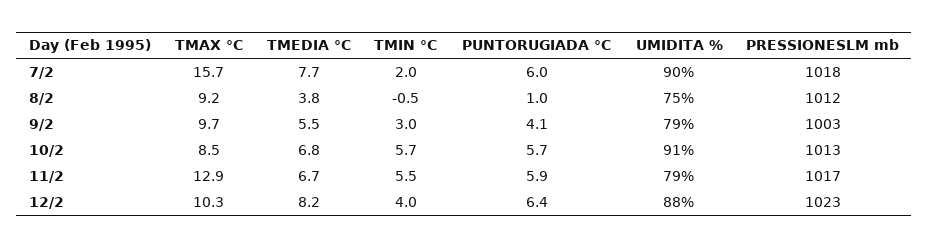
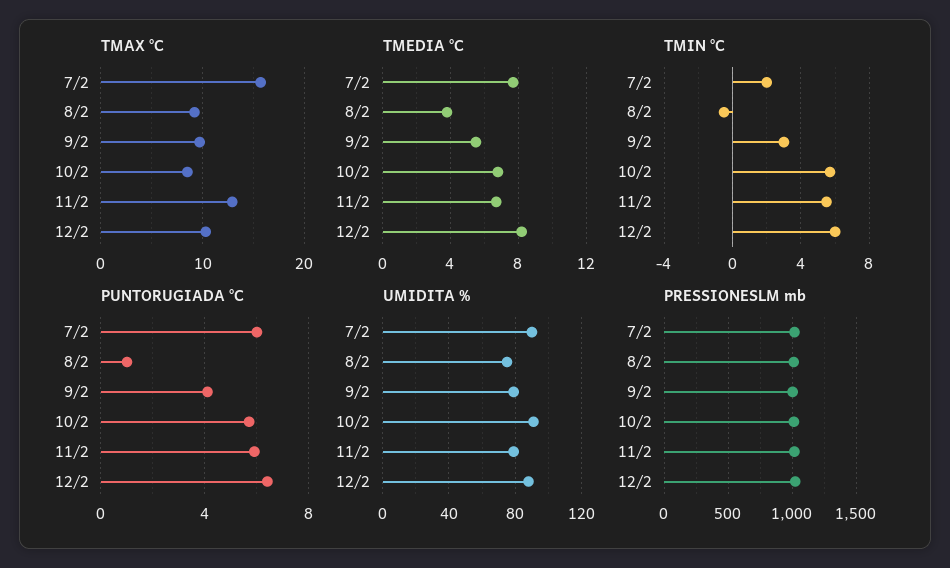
  {
    "TMAX °C": {
      "7/2": 15.7,
      "8/2": 9.2,
      "9/2": 9.7,
      "10/2": 8.5,
      "11/2": 12.9,
      "12/2": 10.3
    },
    "TMEDIA °C": {
      "7/2": 7.7,
      "8/2": 3.8,
      "9/2": 5.5,
      "10/2": 6.8,
      "11/2": 6.7,
      "12/2": 8.2
    },
    "TMIN °C": {
      "7/2": 2,
      "8/2": -0.5,
      "9/2": 3,
      "10/2": 5.7,
      "11/2": 5.5,
-     "12/2": 4
+     "12/2": 6
    },
    "PUNTORUGIADA °C": {
      "7/2": 6,
      "8/2": 1,
      "9/2": 4.1,
      "10/2": 5.7,
      "11/2": 5.9,
      "12/2": 6.4
    },
    "UMIDITA %": {
      "7/2": 90,
      "8/2": 75,
      "9/2": 79,
      "10/2": 91,
      "11/2": 79,
      "12/2": 88
    },
    "PRESSIONESLM mb": {
      "7/2": 1018,
      "8/2": 1012,
      "9/2": 1003,
      "10/2": 1013,
      "11/2": 1017,
      "12/2": 1023
    }
  }

